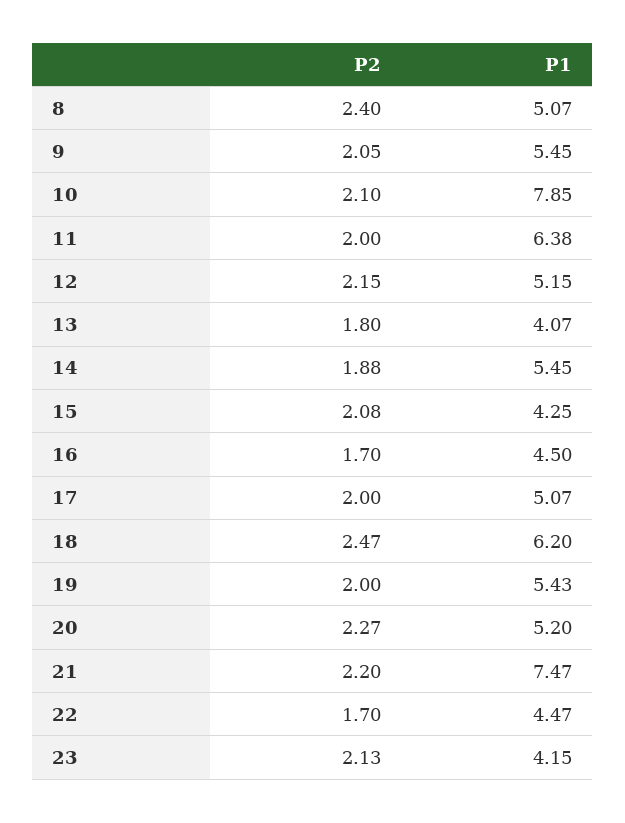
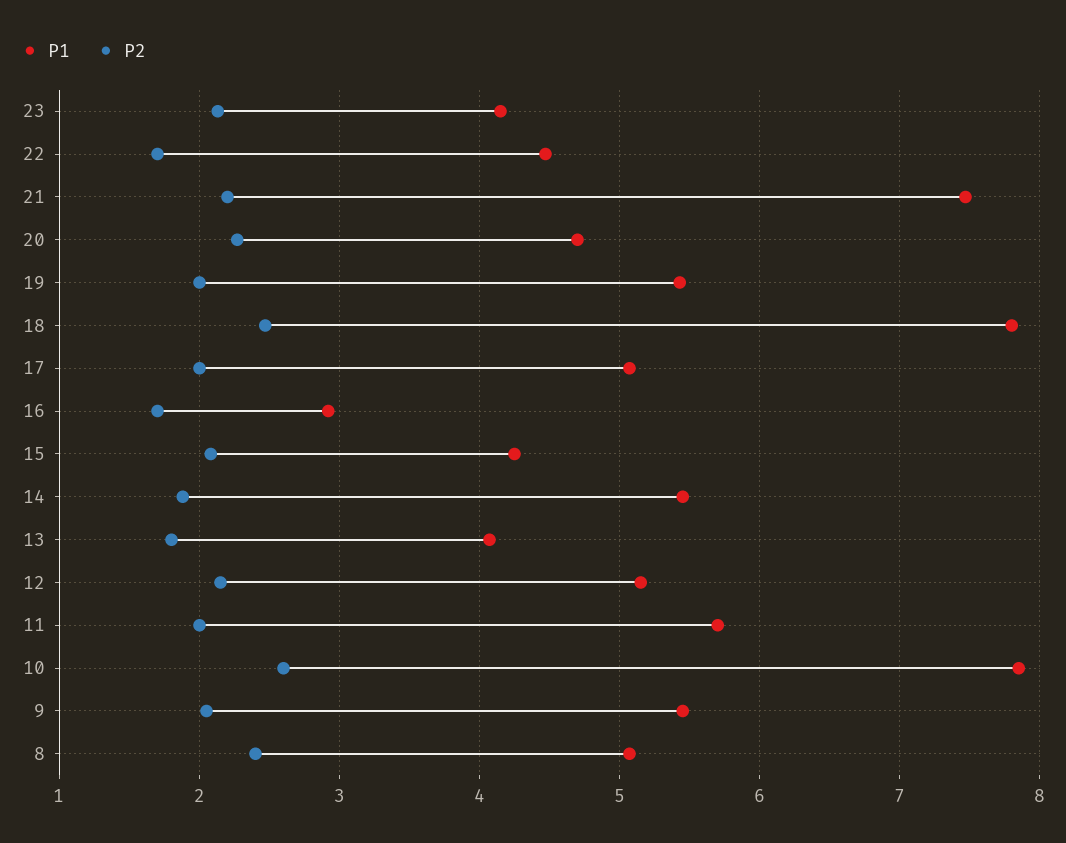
  {
    "P2": {
      "8": 2.4,
      "9": 2.05,
-     "10": 2.1,
+     "10": 2.6,
      "11": 2,
      "12": 2.15,
      "13": 1.8,
      "14": 1.88,
      "15": 2.08,
      "16": 1.7,
      "17": 2,
      "18": 2.47,
      "19": 2,
      "20": 2.27,
      "21": 2.2,
      "22": 1.7,
      "23": 2.13
    },
    "P1": {
      "8": 5.07,
      "9": 5.45,
      "10": 7.85,
-     "11": 6.38,
+     "11": 5.7,
      "12": 5.15,
      "13": 4.07,
      "14": 5.45,
      "15": 4.25,
-     "16": 4.5,
+     "16": 2.9,
      "17": 5.07,
-     "18": 6.2,
+     "18": 7.8,
      "19": 5.43,
-     "20": 5.2,
+     "20": 4.7,
      "21": 7.47,
      "22": 4.47,
      "23": 4.15
    }
  }

